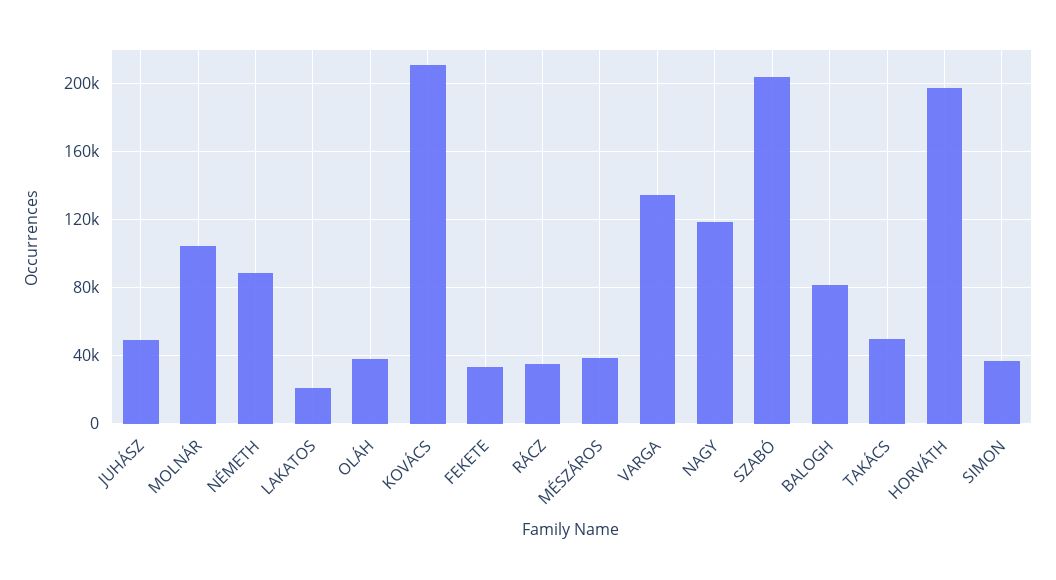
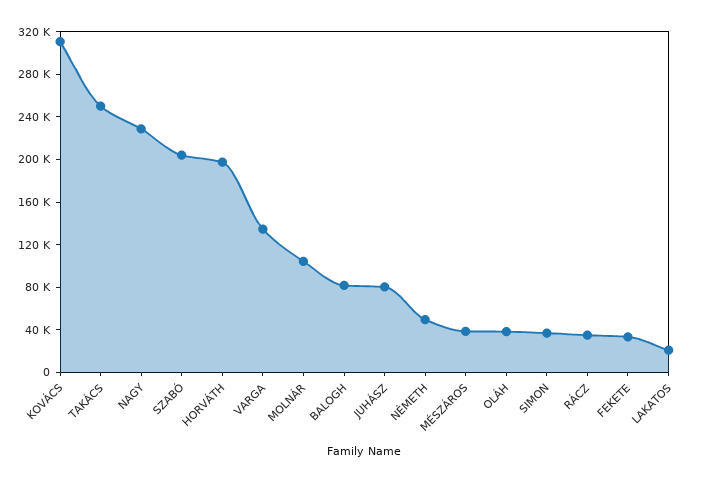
  {
-   "JUHÁSZ": 50000,
+   "JUHÁSZ": 80000,
    "MOLNÁR": 105000,
-   "NÉMETH": 90000,
+   "NÉMETH": 50000,
    "LAKATOS": 20000,
    "OLÁH": 40000,
-   "KOVÁCS": 210000,
+   "KOVÁCS": 310000,
    "FEKETE": 35000,
    "RÁCZ": 35000,
    "MÉSZÁROS": 40000,
    "VARGA": 135000,
-   "NAGY": 120000,
+   "NAGY": 230000,
    "SZABÓ": 205000,
    "BALOGH": 80000,
-   "TAKÁCS": 50000,
+   "TAKÁCS": 250000,
    "HORVÁTH": 200000,
    "SIMON": 35000
  }

